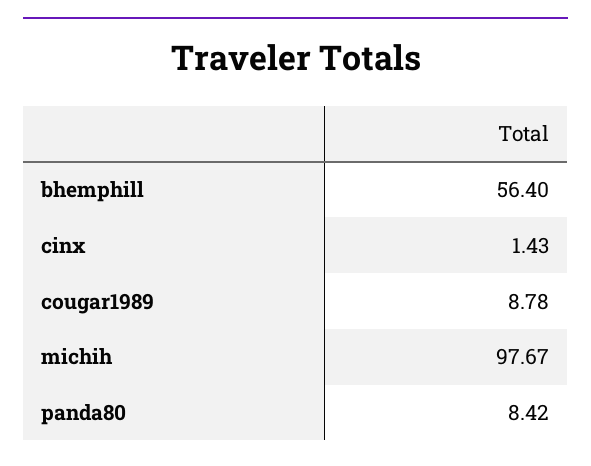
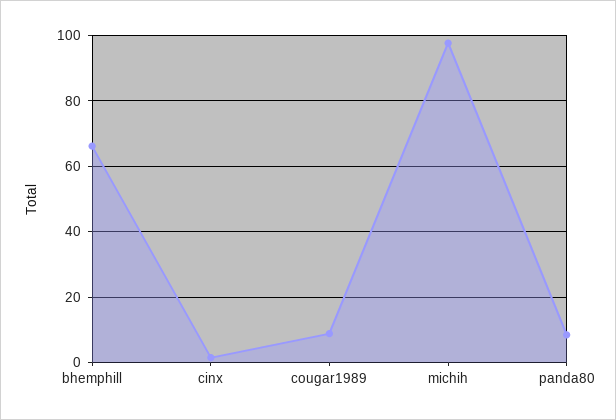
  {
-   "bhemphill": 56.4,
+   "bhemphill": 66,
    "cinx": 1.43,
    "cougar1989": 8.78,
    "michih": 97.67,
    "panda80": 8.42
  }

